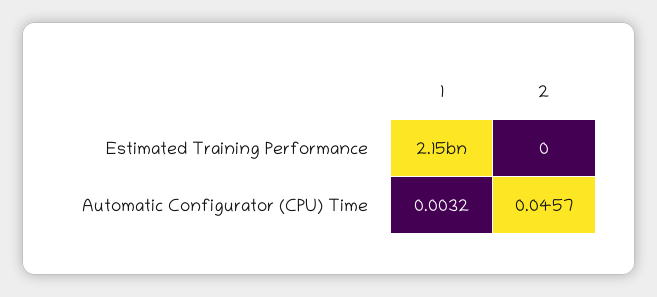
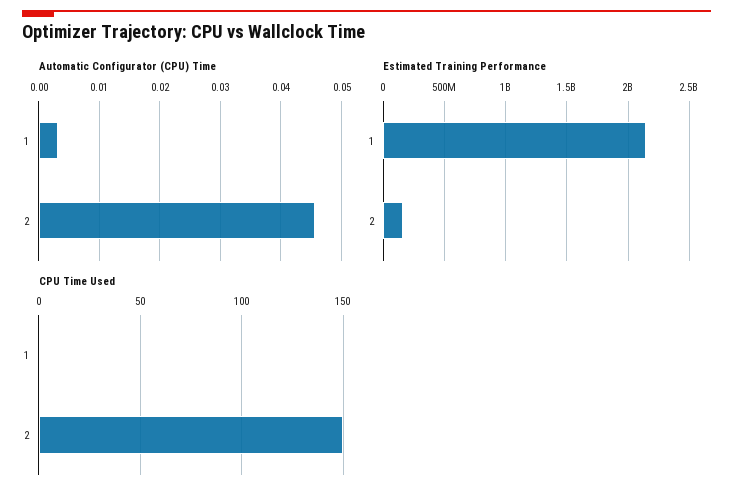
  {
    "Estimated Training Performance": {
      "1": 2150000000,
-     "2": 0
+     "2": 150000000
    },
    "Automatic Configurator (CPU) Time": {
      "1": 0.0032,
      "2": 0.0457
-   }
+   },
+   "CPU Time Used": {
+     "1": 0,
+     "2": 150
+   }
  }

